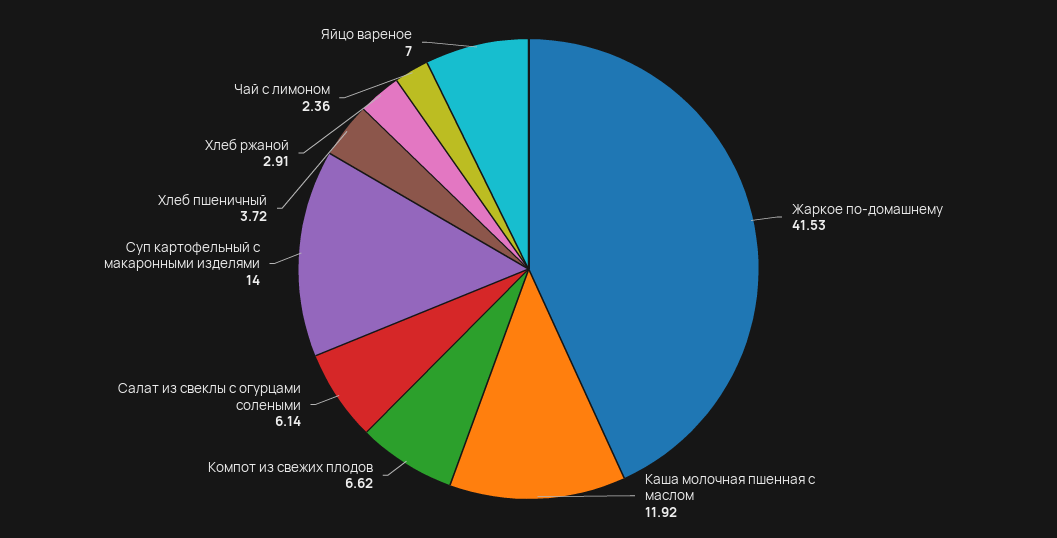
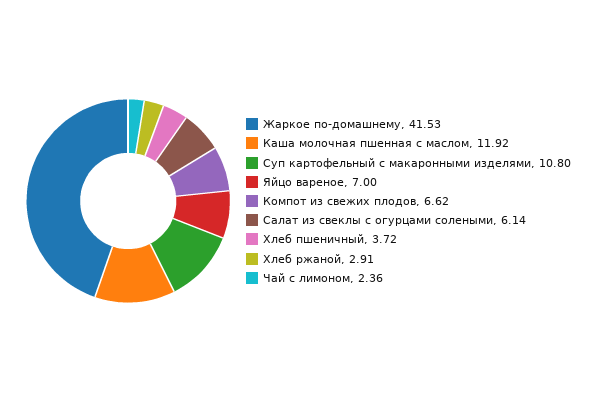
  {
    "Жаркое по-домашнему": 41.53,
    "Каша молочная пшенная с маслом": 11.92,
    "Компот из свежих плодов": 6.62,
    "Салат из свеклы с огурцами солеными": 6.14,
-   "Суп картофельный с макаронными изделями": 14,
+   "Суп картофельный с макаронными изделями": 10.8,
    "Хлеб пшеничный": 3.72,
    "Хлеб ржаной": 2.91,
    "Чай с лимоном": 2.36,
    "Яйцо вареное": 7
  }

